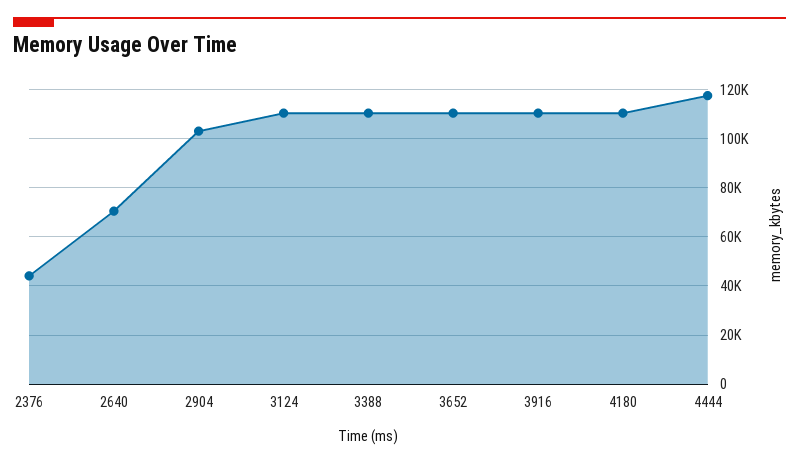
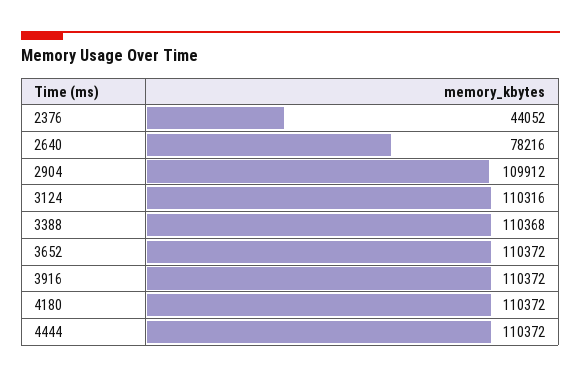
  {
    "2376": 44052,
-   "2640": 70000,
+   "2640": 78216,
-   "2904": 102500,
+   "2904": 109912,
    "3124": 110316,
    "3388": 110368,
    "3652": 110372,
    "3916": 110372,
    "4180": 110372,
-   "4444": 117500
+   "4444": 110372
  }

